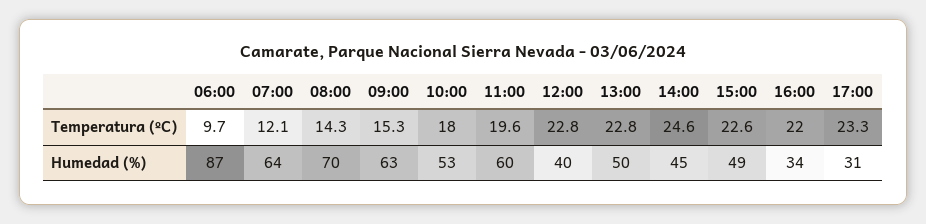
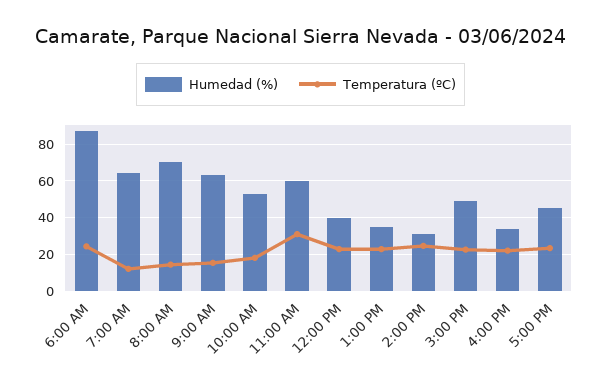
  {
    "Temperatura (ºC)": {
-     "06:00": 9.7,
+     "06:00": 25,
      "07:00": 12.1,
      "08:00": 14.3,
      "09:00": 15.3,
      "10:00": 18,
-     "11:00": 19.6,
+     "11:00": 30,
      "12:00": 22.8,
      "13:00": 22.8,
      "14:00": 24.6,
      "15:00": 22.6,
      "16:00": 22,
      "17:00": 23.3
    },
    "Humedad (%)": {
      "06:00": 87,
      "07:00": 64,
      "08:00": 70,
      "09:00": 63,
      "10:00": 53,
      "11:00": 60,
      "12:00": 40,
-     "13:00": 50,
+     "13:00": 35,
-     "14:00": 45,
+     "14:00": 30,
      "15:00": 49,
      "16:00": 34,
-     "17:00": 31
+     "17:00": 45
    }
  }

